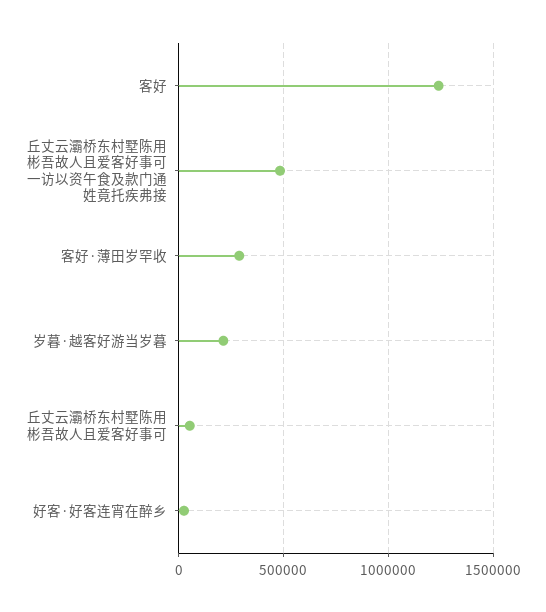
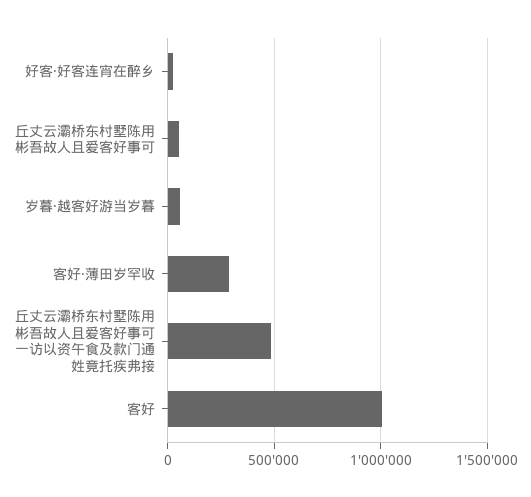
  {
-   "客好": 1250000,
+   "客好": 1000000,
    "丘丈云灞桥东村墅陈用彬吾故人且爱客好事可一访以资午食及款门通姓竟托疾弗接": 500000,
    "客好·薄田岁罕收": 300000,
-   "岁暮·越客好游当岁暮": 200000,
+   "岁暮·越客好游当岁暮": 50000,
    "丘丈云灞桥东村墅陈用彬吾故人且爱客好事可": 50000,
    "好客·好客连宵在醉乡": 50000
  }

